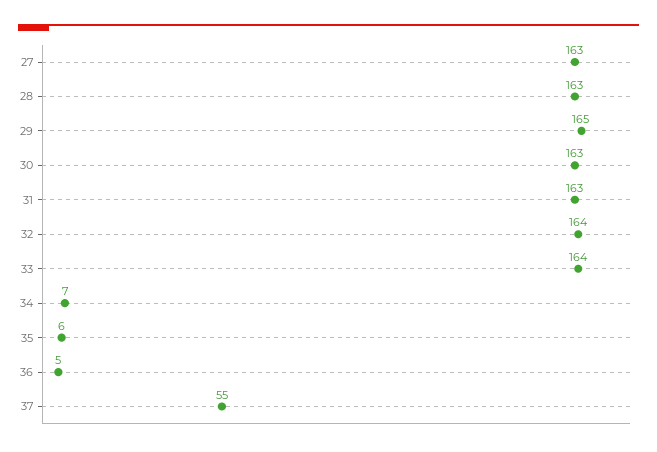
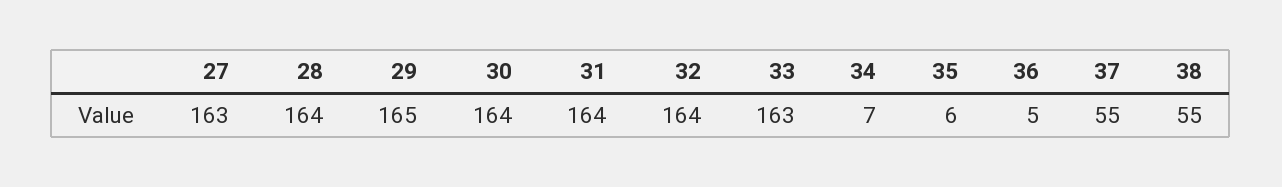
  {
    "27": 163,
-   "28": 163,
+   "28": 164,
    "29": 165,
-   "30": 163,
+   "30": 164,
-   "31": 163,
+   "31": 164,
    "32": 164,
-   "33": 164,
+   "33": 163,
    "34": 7,
    "35": 6,
    "36": 5,
-   "37": 55
+   "37": 55,
+   "38": 55
  }

